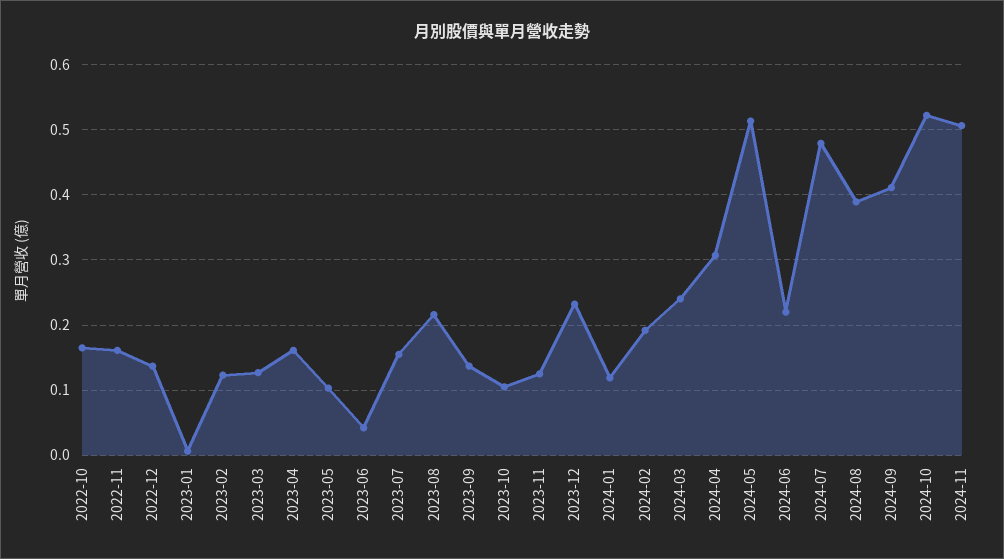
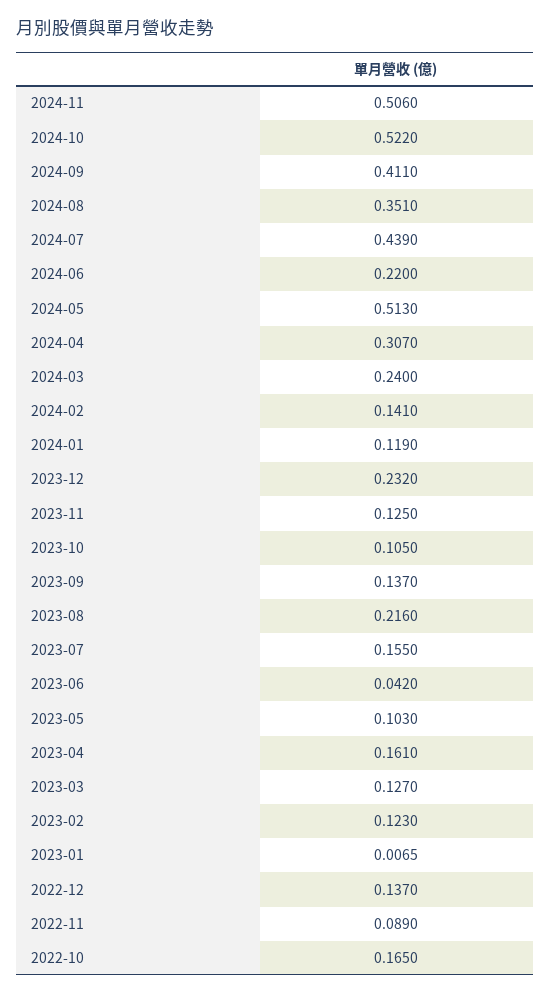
  {
    "2022-10": 0.165,
-   "2022-11": 0.16,
+   "2022-11": 0.089,
    "2022-12": 0.137,
    "2023-01": 0.0065,
    "2023-02": 0.123,
    "2023-03": 0.127,
    "2023-04": 0.161,
    "2023-05": 0.103,
    "2023-06": 0.042,
    "2023-07": 0.155,
    "2023-08": 0.216,
    "2023-09": 0.137,
    "2023-10": 0.105,
    "2023-11": 0.125,
    "2023-12": 0.232,
    "2024-01": 0.119,
-   "2024-02": 0.19,
+   "2024-02": 0.141,
    "2024-03": 0.24,
    "2024-04": 0.307,
    "2024-05": 0.513,
    "2024-06": 0.22,
-   "2024-07": 0.48,
+   "2024-07": 0.439,
-   "2024-08": 0.39,
+   "2024-08": 0.351,
    "2024-09": 0.411,
    "2024-10": 0.522,
    "2024-11": 0.506
  }

